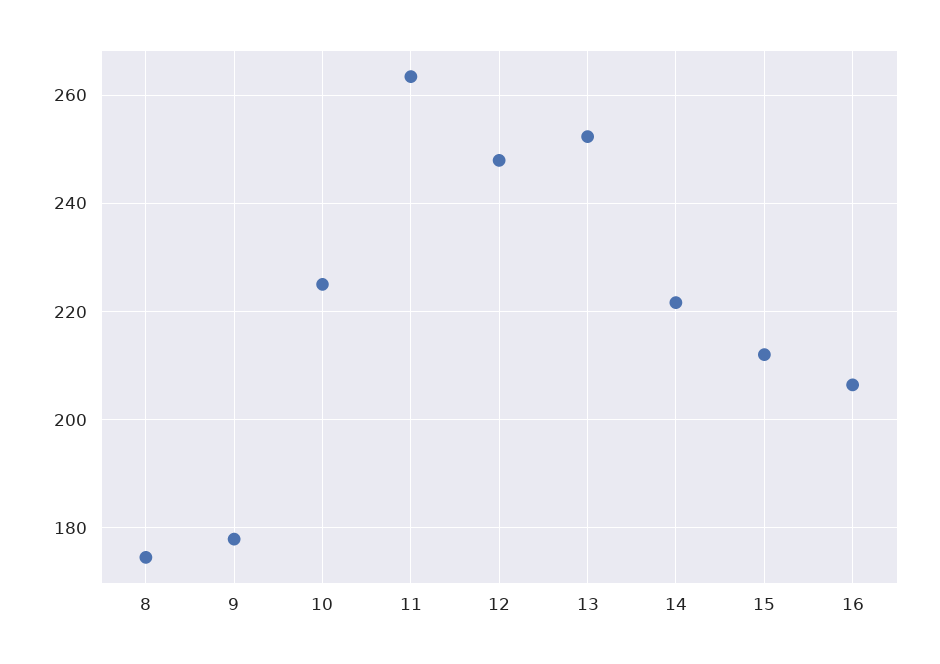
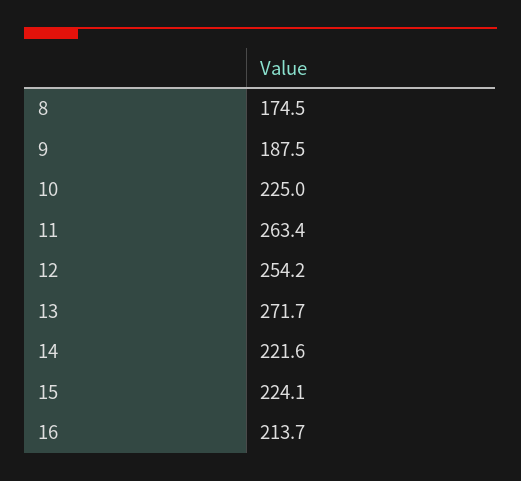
  {
    "8": 174.5,
-   "9": 178,
+   "9": 187.5,
    "10": 225,
    "11": 263.4,
-   "12": 248,
+   "12": 254.2,
-   "13": 252,
+   "13": 271.7,
    "14": 221.6,
-   "15": 212,
+   "15": 224.1,
-   "16": 206
+   "16": 213.7
  }

